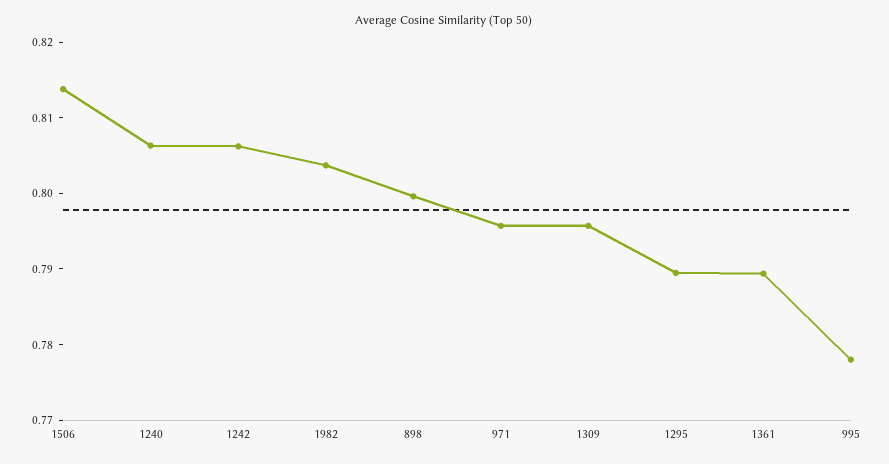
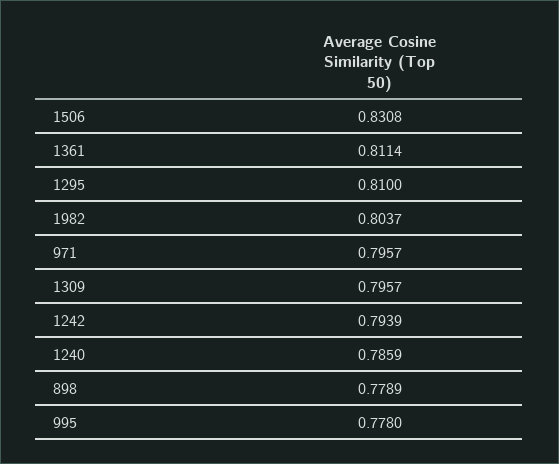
  {
-   "1506": 0.814,
+   "1506": 0.8308,
-   "1240": 0.806,
+   "1240": 0.7859,
-   "1242": 0.806,
+   "1242": 0.7939,
    "1982": 0.8037,
-   "898": 0.8,
+   "898": 0.7789,
    "971": 0.7957,
    "1309": 0.7957,
-   "1295": 0.79,
+   "1295": 0.81,
-   "1361": 0.79,
+   "1361": 0.8114,
    "995": 0.778
  }

